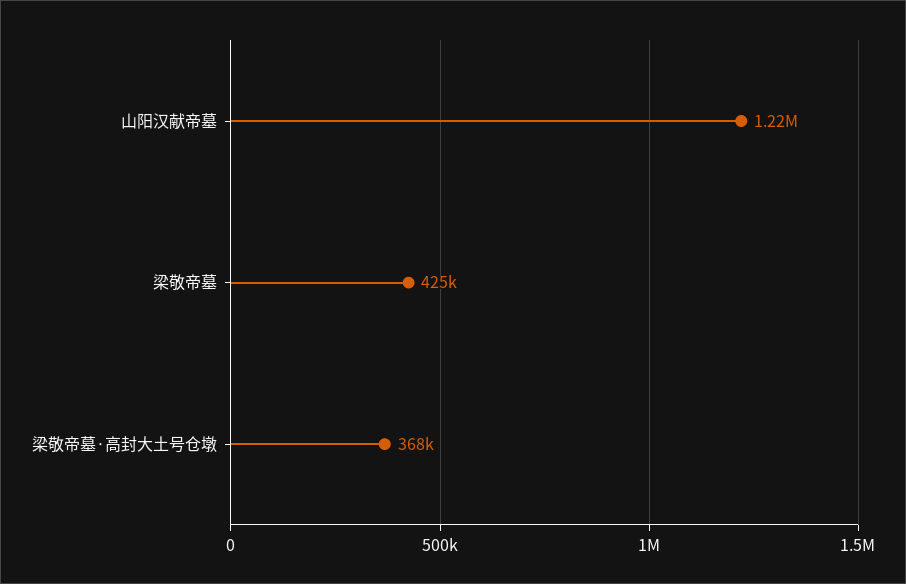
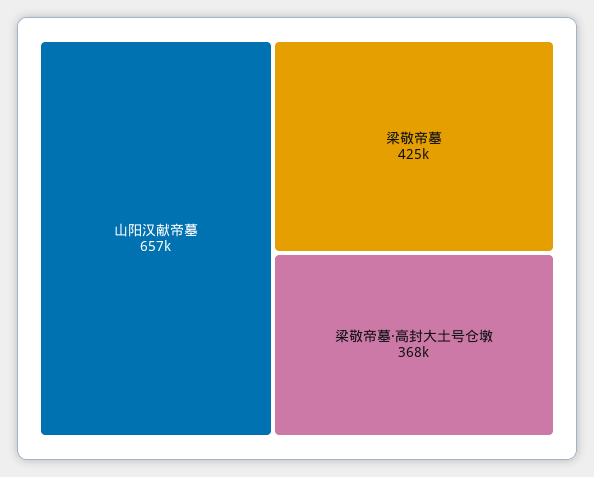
  {
-   "山阳汉献帝墓": 1220000,
+   "山阳汉献帝墓": 657000,
    "梁敬帝墓": 425000,
    "梁敬帝墓·高封大土号仓墩": 368000
  }

